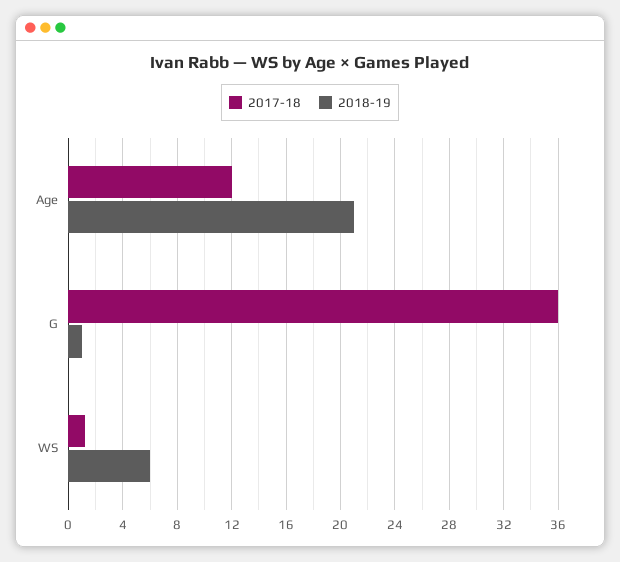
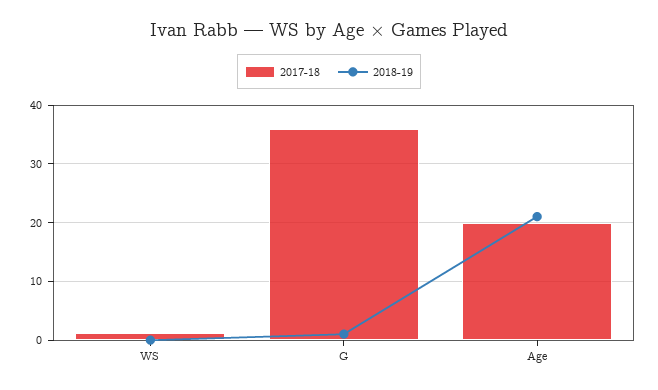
  {
    "2017-18": {
-     "Age": 12,
+     "Age": 20,
      "G": 36,
      "WS": 1
    },
    "2018-19": {
      "Age": 21,
      "G": 1,
-     "WS": 6
+     "WS": 0
    }
  }

